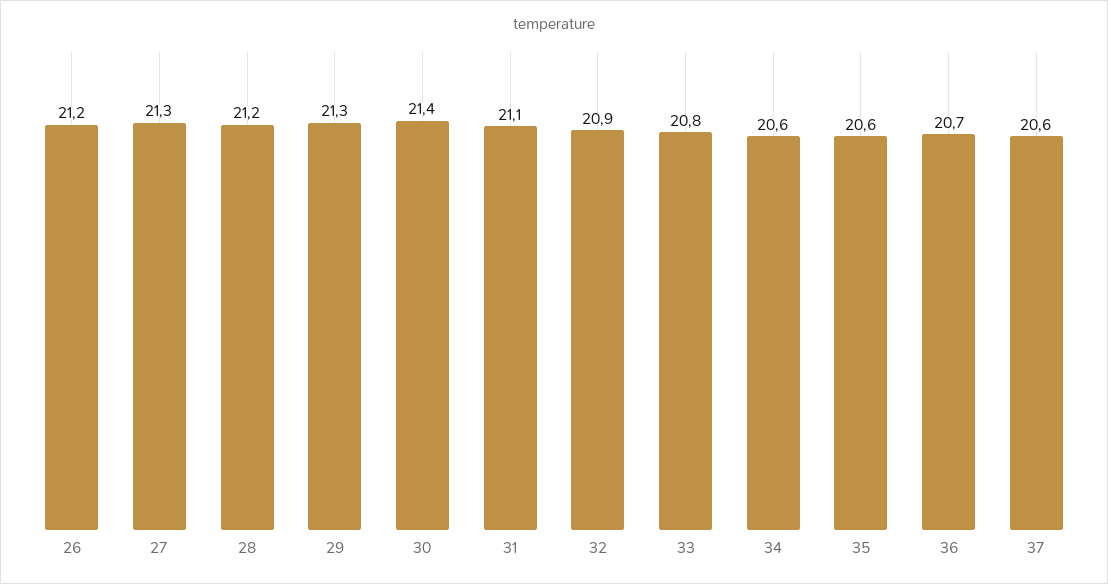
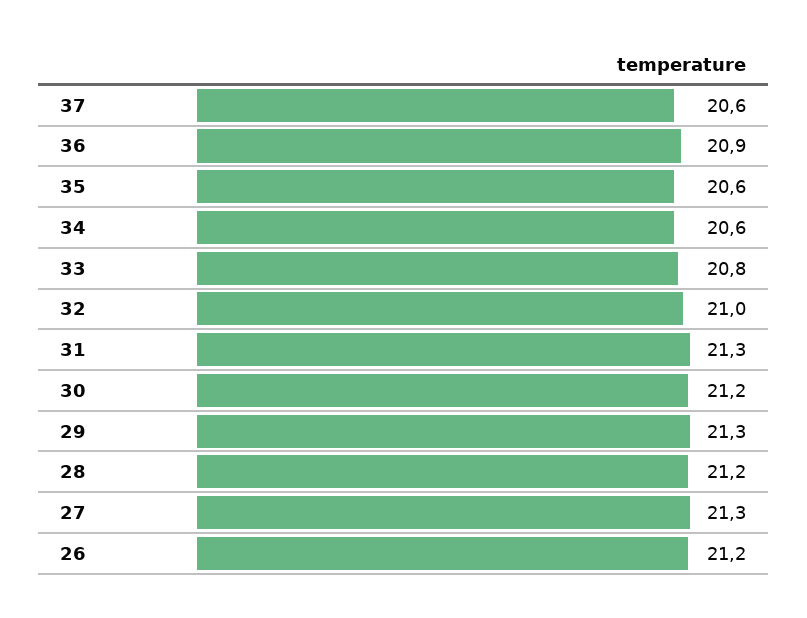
  {
    "26": 21.2,
    "27": 21.3,
    "28": 21.2,
    "29": 21.3,
-   "30": 21.4,
+   "30": 21.2,
-   "31": 21.1,
+   "31": 21.3,
-   "32": 20.9,
+   "32": 21,
    "33": 20.8,
    "34": 20.6,
    "35": 20.6,
-   "36": 20.7,
+   "36": 20.9,
    "37": 20.6
  }

